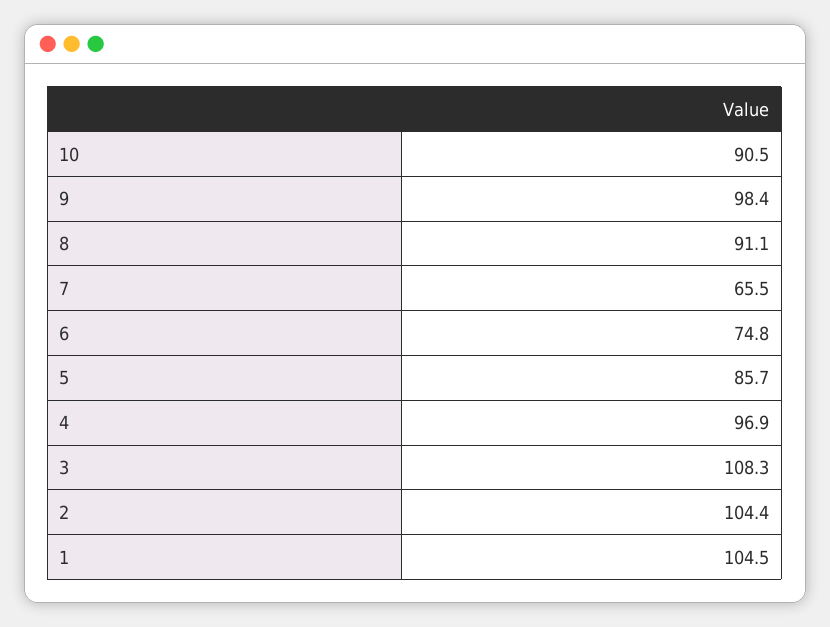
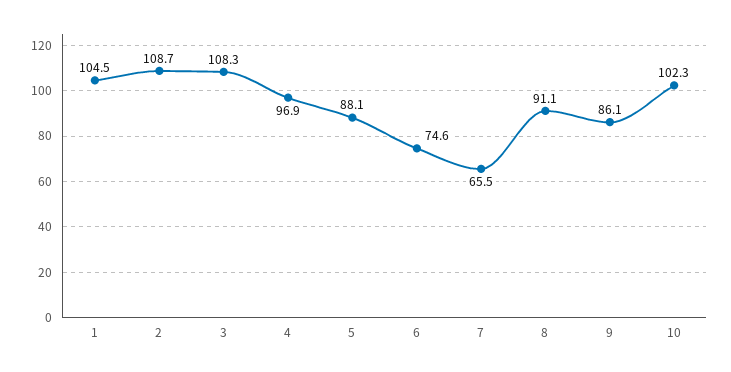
  {
-   "10": 90.5,
+   "10": 102.3,
-   "9": 98.4,
+   "9": 86.1,
    "8": 91.1,
    "7": 65.5,
-   "6": 74.8,
+   "6": 74.6,
-   "5": 85.7,
+   "5": 88.1,
    "4": 96.9,
    "3": 108.3,
-   "2": 104.4,
+   "2": 108.7,
    "1": 104.5
  }

